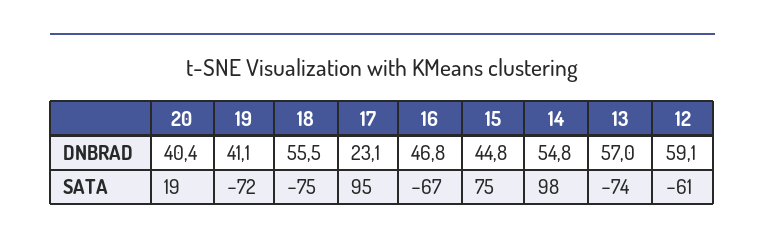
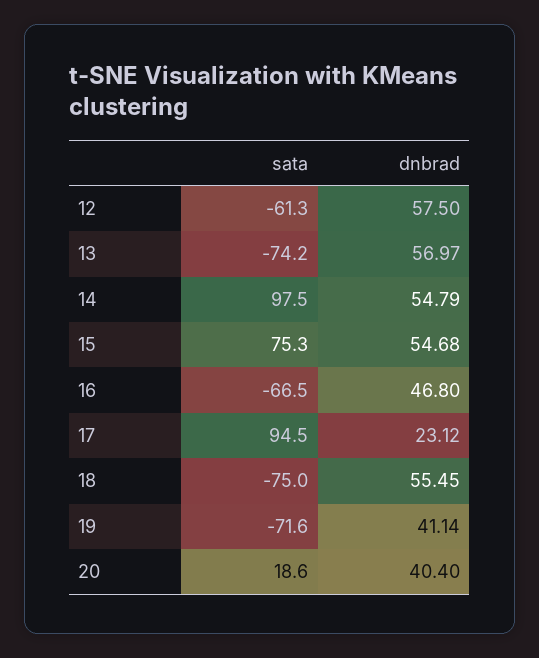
  {
    "20": {
      "DNBRAD": 40.4,
      "SATA": 18.6
    },
    "19": {
      "DNBRAD": 41.14,
      "SATA": -71.6
    },
    "18": {
      "DNBRAD": 55.45,
      "SATA": -75
    },
    "17": {
      "DNBRAD": 23.12,
      "SATA": 94.5
    },
    "16": {
      "DNBRAD": 46.8,
      "SATA": -66.5
    },
    "15": {
-     "DNBRAD": 44.8,
+     "DNBRAD": 54.68,
      "SATA": 75.3
    },
    "14": {
      "DNBRAD": 54.79,
      "SATA": 97.5
    },
    "13": {
      "DNBRAD": 56.97,
      "SATA": -74.2
    },
    "12": {
-     "DNBRAD": 59.1,
+     "DNBRAD": 57.5,
      "SATA": -61.3
    }
  }

